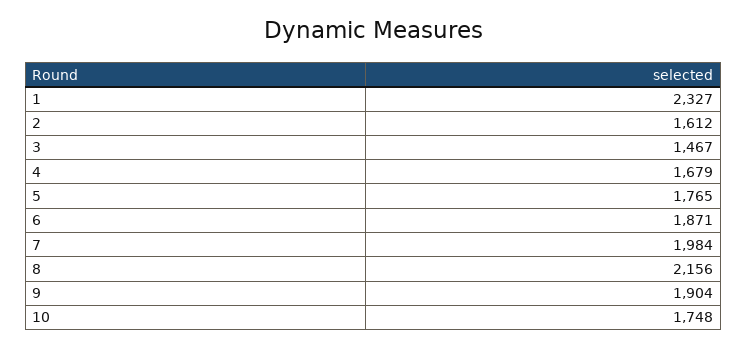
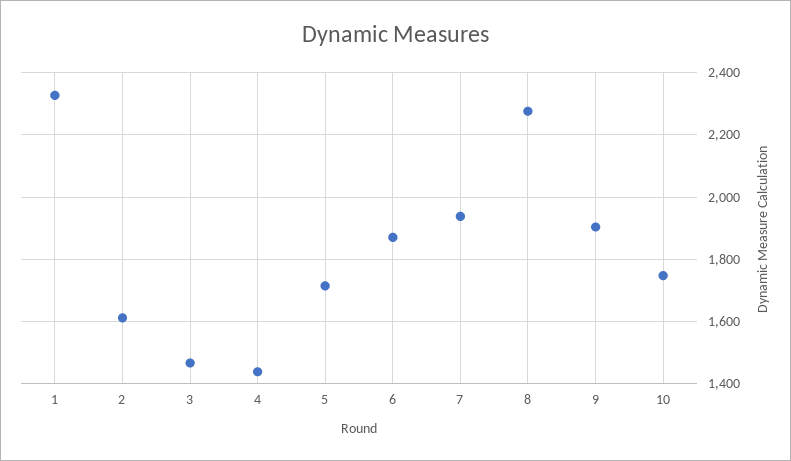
  {
    "1": 2327,
    "2": 1612,
    "3": 1467,
-   "4": 1679,
+   "4": 1440,
-   "5": 1765,
+   "5": 1720,
    "6": 1871,
-   "7": 1984,
+   "7": 1940,
-   "8": 2156,
+   "8": 2280,
    "9": 1904,
    "10": 1748
  }

